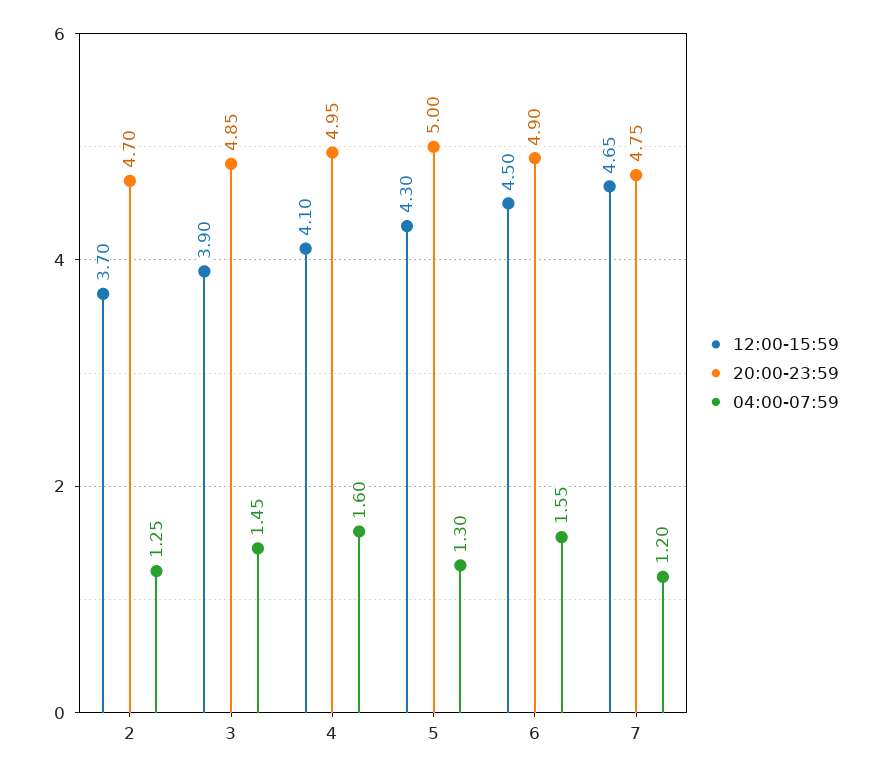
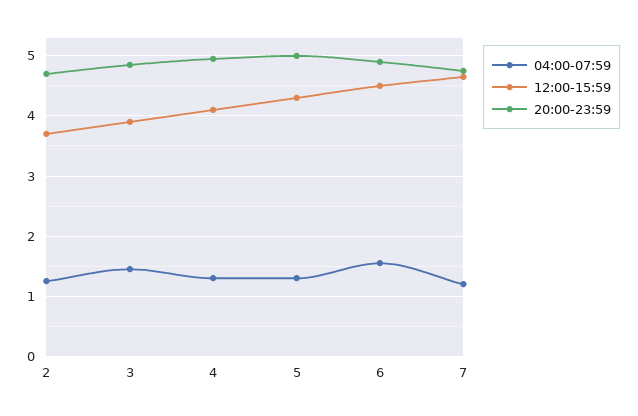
  {
    "12:00-15:59": {
      "2": 3.7,
      "3": 3.9,
      "4": 4.1,
      "5": 4.3,
      "6": 4.5,
      "7": 4.65
    },
    "20:00-23:59": {
      "2": 4.7,
      "3": 4.85,
      "4": 4.95,
      "5": 5,
      "6": 4.9,
      "7": 4.75
    },
    "04:00-07:59": {
      "2": 1.25,
      "3": 1.45,
-     "4": 1.6,
+     "4": 1.3,
      "5": 1.3,
      "6": 1.55,
      "7": 1.2
    }
  }

